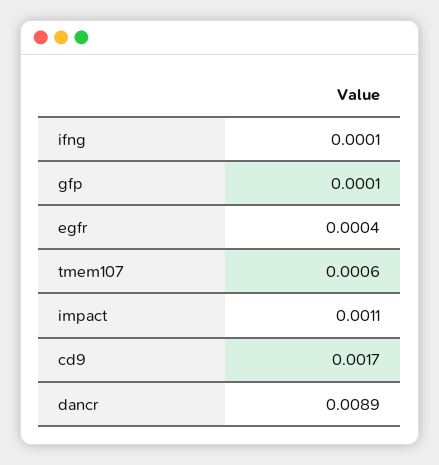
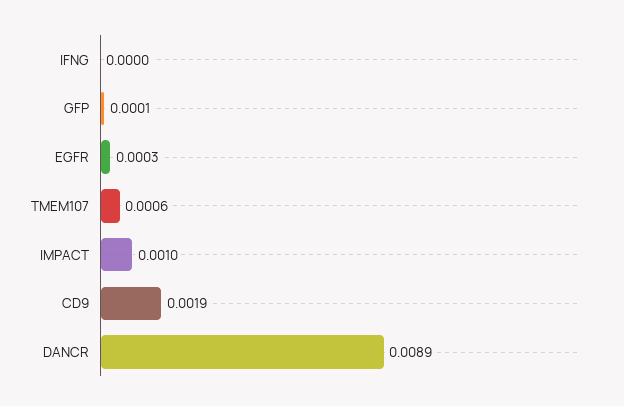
  {
-   "ifng": 0.0001,
+   "ifng": 0,
    "gfp": 0.0001,
-   "egfr": 0.0004,
+   "egfr": 0.0003,
    "tmem107": 0.0006,
-   "impact": 0.0011,
+   "impact": 0.001,
-   "cd9": 0.0017,
+   "cd9": 0.0019,
    "dancr": 0.0089
  }

